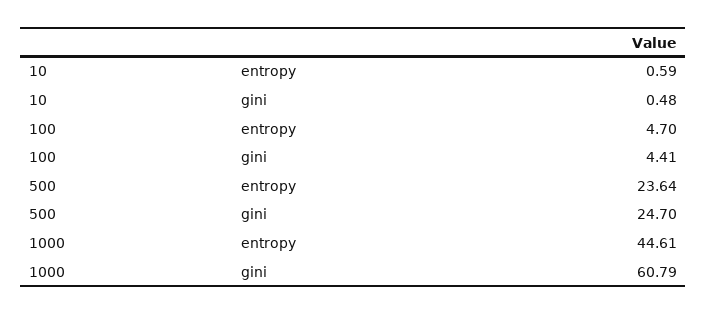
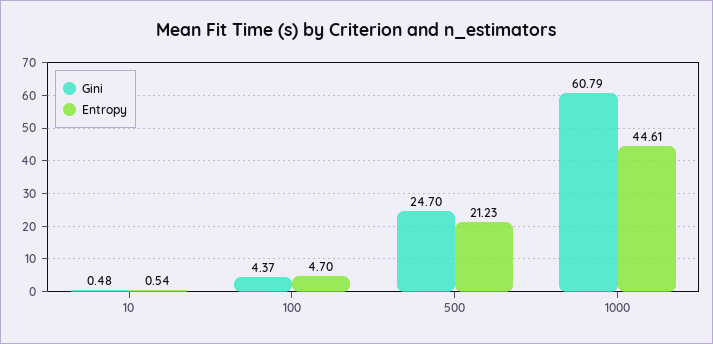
  {
    "entropy": {
-     "10": 0.59,
+     "10": 0.54,
      "100": 4.7,
-     "500": 23.64,
+     "500": 21.23,
      "1000": 44.61
    },
    "gini": {
      "10": 0.48,
-     "100": 4.41,
+     "100": 4.37,
      "500": 24.7,
      "1000": 60.79
    }
  }

